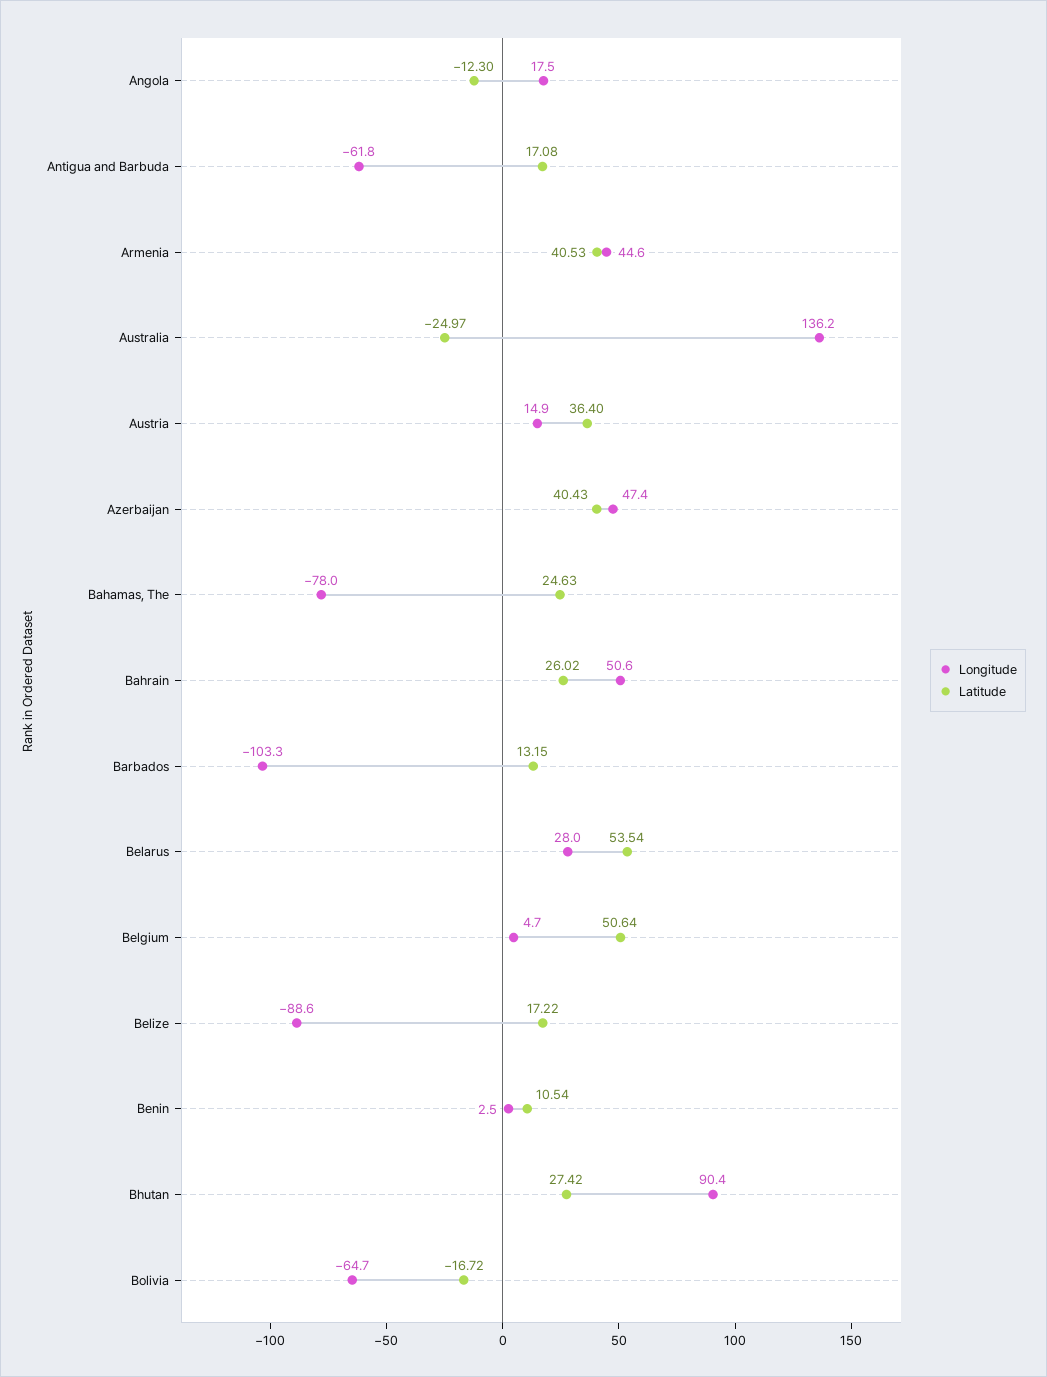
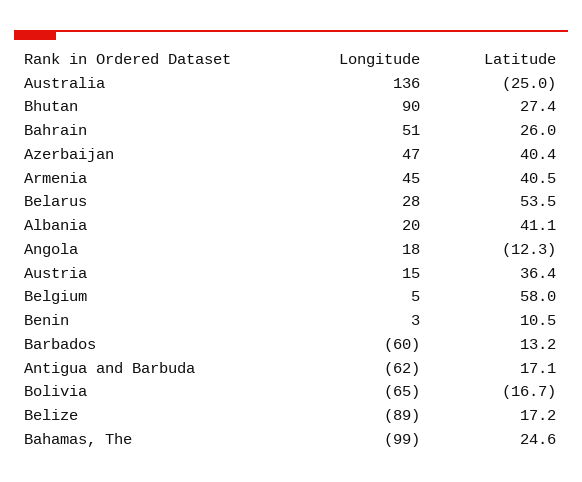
  {
    "Longitude": {
      "Angola": 17.5,
      "Antigua and Barbuda": -61.8,
      "Armenia": 44.6,
      "Australia": 136.2,
      "Austria": 14.9,
      "Azerbaijan": 47.4,
-     "Bahamas, The": -78,
+     "Bahamas, The": -99,
      "Bahrain": 50.6,
-     "Barbados": -103.3,
+     "Barbados": -60,
      "Belarus": 28,
      "Belgium": 4.7,
      "Belize": -88.6,
      "Benin": 2.5,
      "Bhutan": 90.4,
-     "Bolivia": -64.7
+     "Bolivia": -64.7,
+     "Albania": 20
    },
    "Latitude": {
      "Angola": -12.3,
      "Antigua and Barbuda": 17.08,
      "Armenia": 40.53,
      "Australia": -24.97,
      "Austria": 36.4,
      "Azerbaijan": 40.43,
      "Bahamas, The": 24.63,
      "Bahrain": 26.02,
      "Barbados": 13.15,
      "Belarus": 53.54,
-     "Belgium": 50.64,
+     "Belgium": 58,
      "Belize": 17.22,
      "Benin": 10.54,
      "Bhutan": 27.42,
-     "Bolivia": -16.72
+     "Bolivia": -16.72,
+     "Albania": 41.1
    }
  }

